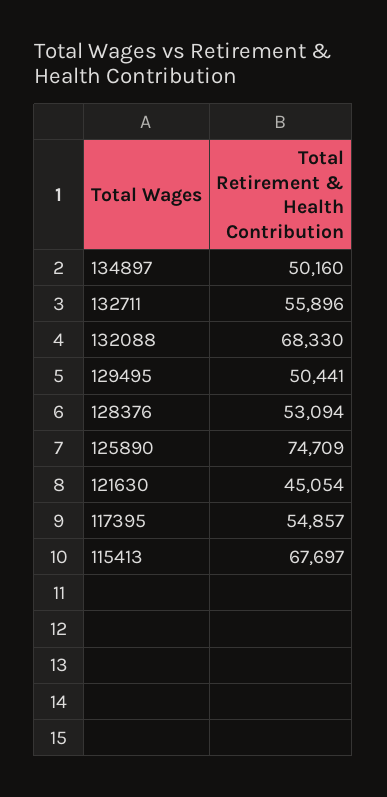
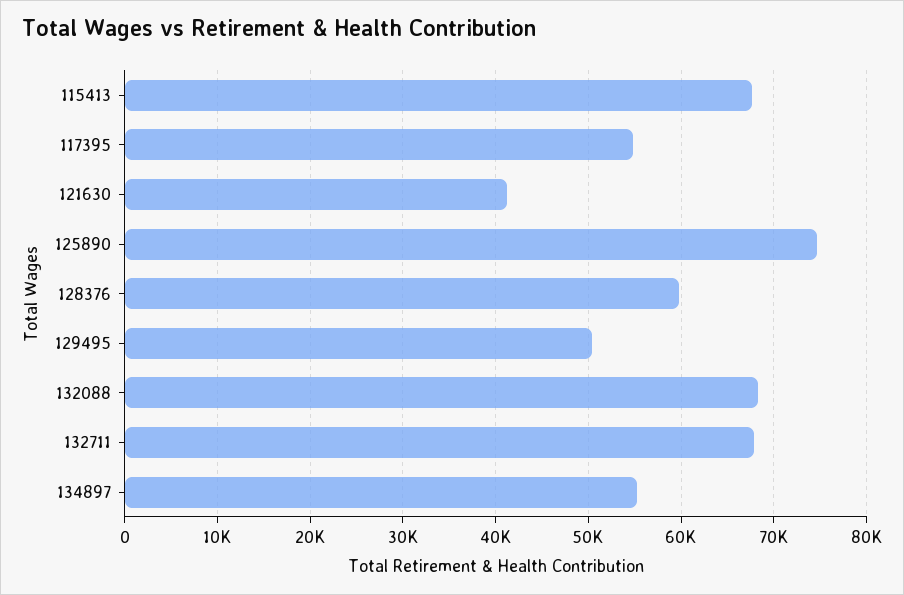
  {
-   "134897": 50160,
+   "134897": 55000,
-   "132711": 55896,
+   "132711": 68000,
    "132088": 68330,
    "129495": 50441,
-   "128376": 53094,
+   "128376": 60000,
    "125890": 74709,
-   "121630": 45054,
+   "121630": 41000,
    "117395": 54857,
    "115413": 67697
  }

